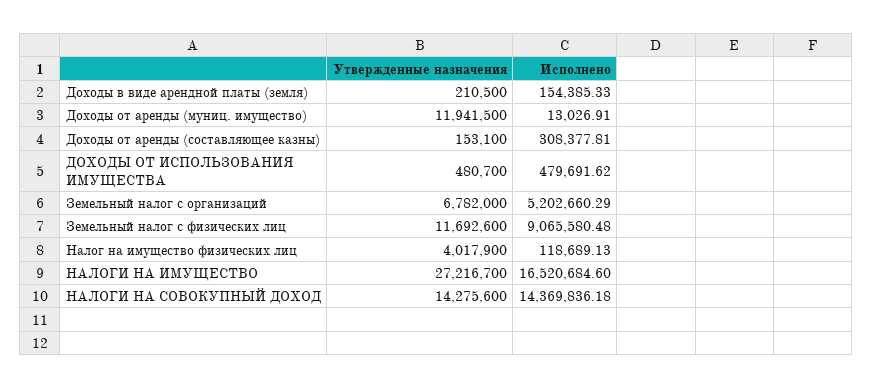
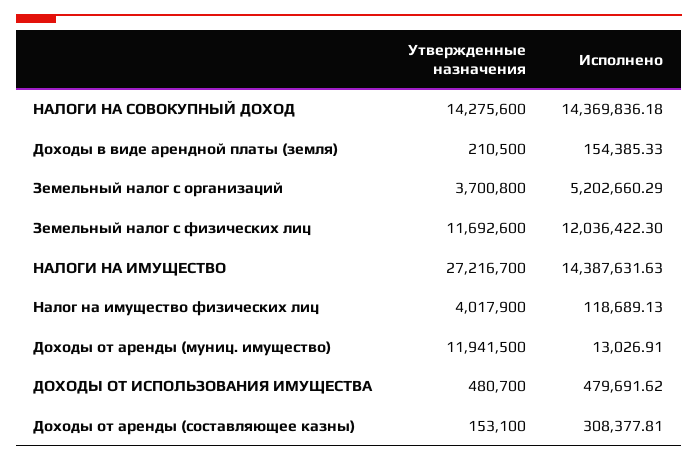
  {
    "Утвержденные назначения": {
      "Доходы в виде арендной платы (земля)": 210500,
      "Доходы от аренды (муниц. имущество)": 11941500,
      "Доходы от аренды (составляющее казны)": 153100,
      "ДОХОДЫ ОТ ИСПОЛЬЗОВАНИЯ ИМУЩЕСТВА": 480700,
-     "Земельный налог с организаций": 6782000,
+     "Земельный налог с организаций": 3700800,
      "Земельный налог с физических лиц": 11692600,
      "Налог на имущество физических лиц": 4017900,
      "НАЛОГИ НА ИМУЩЕСТВО": 27216700,
      "НАЛОГИ НА СОВОКУПНЫЙ ДОХОД": 14275600
    },
    "Исполнено": {
      "Доходы в виде арендной платы (земля)": 154385.33,
      "Доходы от аренды (муниц. имущество)": 13026.91,
      "Доходы от аренды (составляющее казны)": 308377.81,
      "ДОХОДЫ ОТ ИСПОЛЬЗОВАНИЯ ИМУЩЕСТВА": 479691.62,
      "Земельный налог с организаций": 5202660.29,
-     "Земельный налог с физических лиц": 9065580.48,
+     "Земельный налог с физических лиц": 12036422.3,
      "Налог на имущество физических лиц": 118689.13,
-     "НАЛОГИ НА ИМУЩЕСТВО": 16520684.6,
+     "НАЛОГИ НА ИМУЩЕСТВО": 14387631.63,
      "НАЛОГИ НА СОВОКУПНЫЙ ДОХОД": 14369836.18
    }
  }

